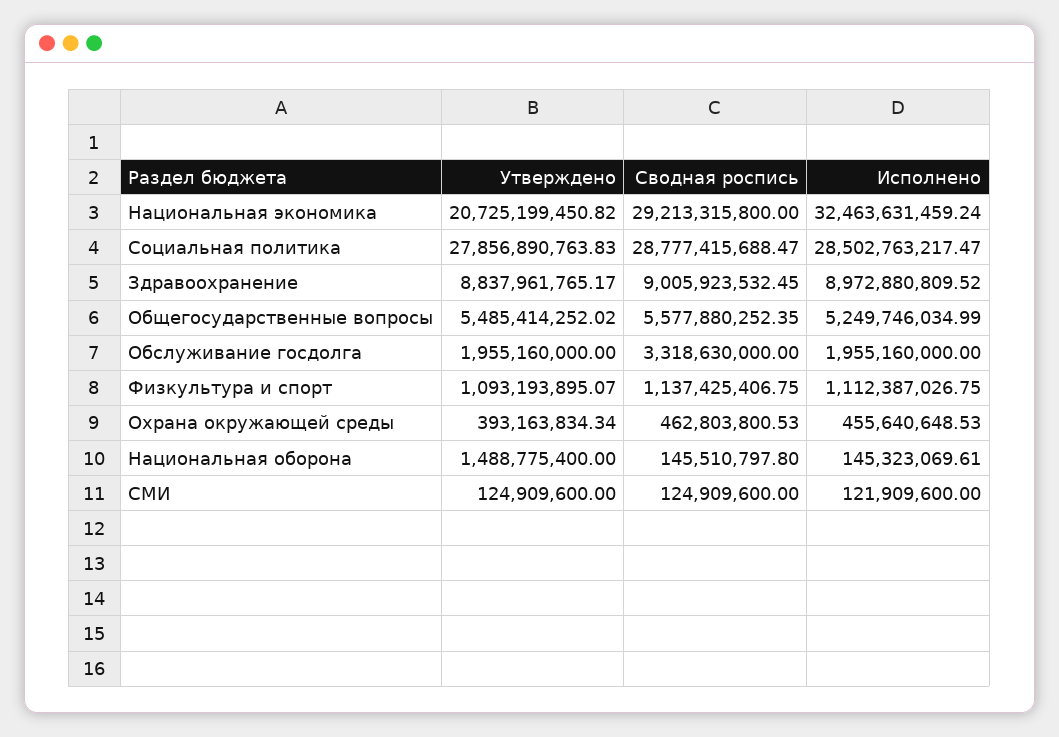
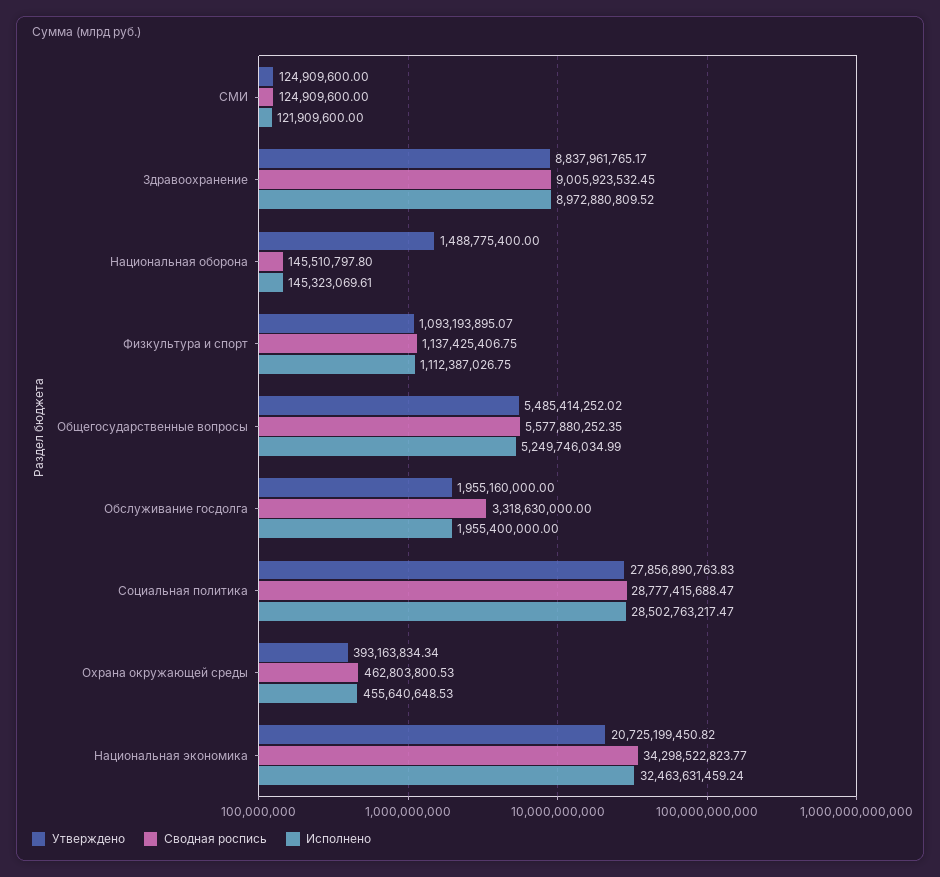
  {
    "Утверждено": {
      "Национальная экономика": 20725199450.82,
      "Социальная политика": 27856890763.83,
      "Здравоохранение": 8837961765.17,
      "Общегосударственные вопросы": 5485414252.02,
      "Обслуживание госдолга": 1955160000,
      "Физкультура и спорт": 1093193895.07,
      "Охрана окружающей среды": 393163834.34,
      "Национальная оборона": 1488775400,
      "СМИ": 124909600
    },
    "Сводная роспись": {
-     "Национальная экономика": 29213315800,
+     "Национальная экономика": 34298522823.77,
      "Социальная политика": 28777415688.47,
      "Здравоохранение": 9005923532.45,
      "Общегосударственные вопросы": 5577880252.35,
      "Обслуживание госдолга": 3318630000,
      "Физкультура и спорт": 1137425406.75,
      "Охрана окружающей среды": 462803800.53,
      "Национальная оборона": 145510797.8,
      "СМИ": 124909600
    },
    "Исполнено": {
      "Национальная экономика": 32463631459.24,
      "Социальная политика": 28502763217.47,
      "Здравоохранение": 8972880809.52,
      "Общегосударственные вопросы": 5249746034.99,
-     "Обслуживание госдолга": 1955160000,
+     "Обслуживание госдолга": 1955400000,
      "Физкультура и спорт": 1112387026.75,
      "Охрана окружающей среды": 455640648.53,
      "Национальная оборона": 145323069.61,
      "СМИ": 121909600
    }
  }

